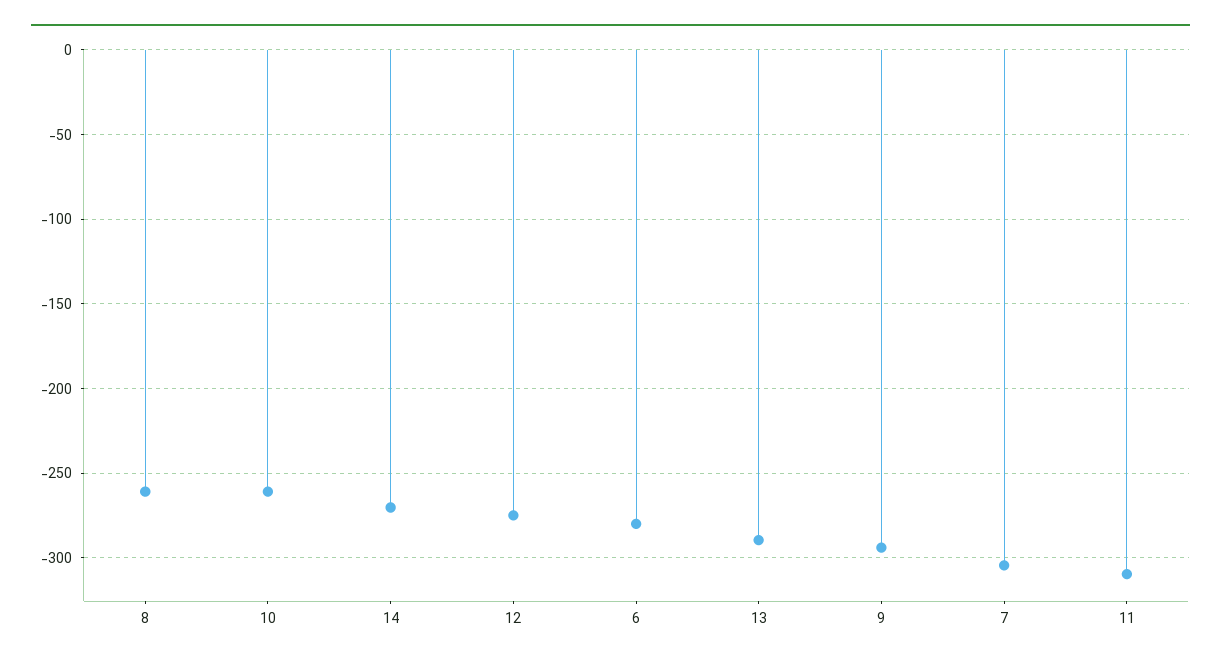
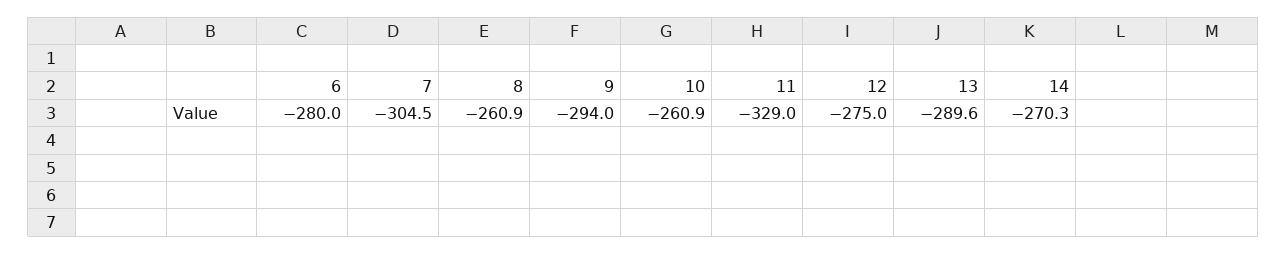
  {
    "8": -260.9,
    "10": -260.9,
    "14": -270.3,
    "12": -275,
    "6": -280,
    "13": -289.6,
    "9": -294,
    "7": -304.5,
-   "11": -310
+   "11": -329
  }

